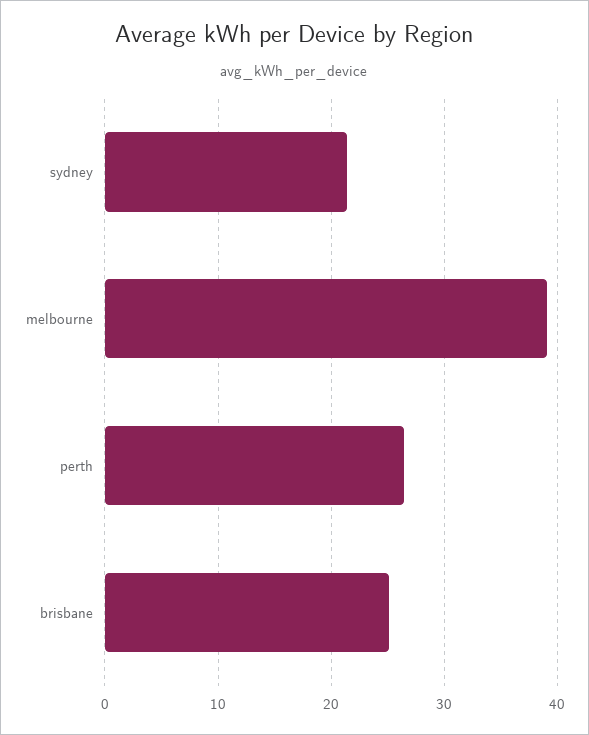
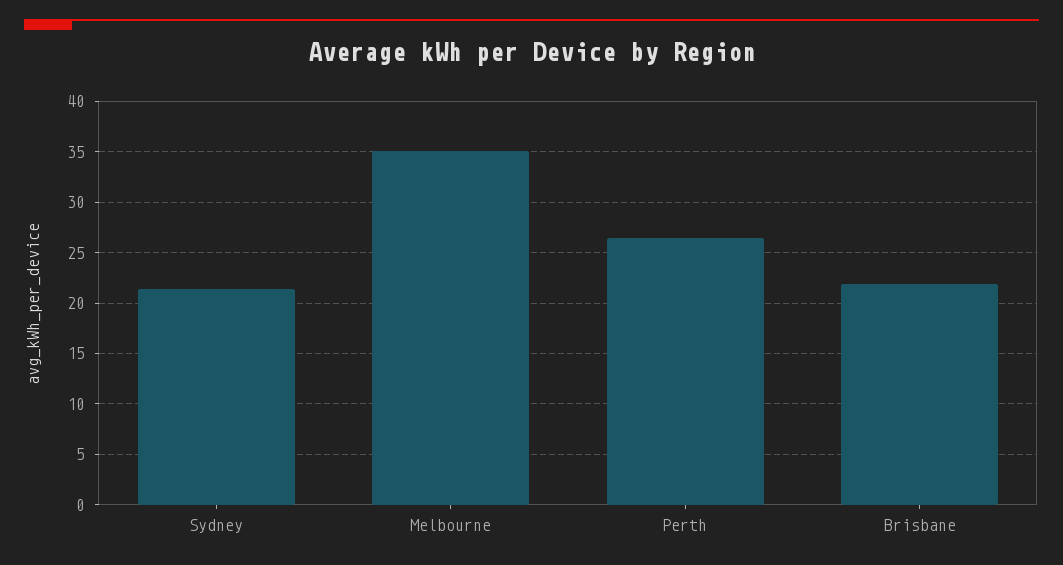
  {
    "sydney": 21,
-   "melbourne": 39,
+   "melbourne": 35,
    "perth": 26,
-   "brisbane": 25
+   "brisbane": 22
  }

